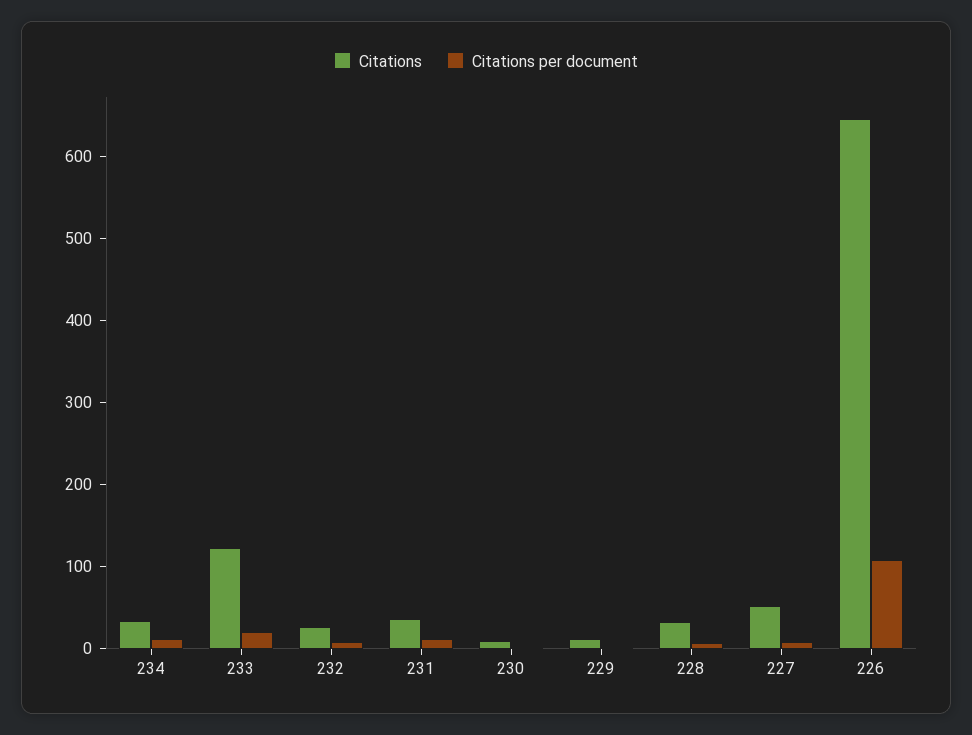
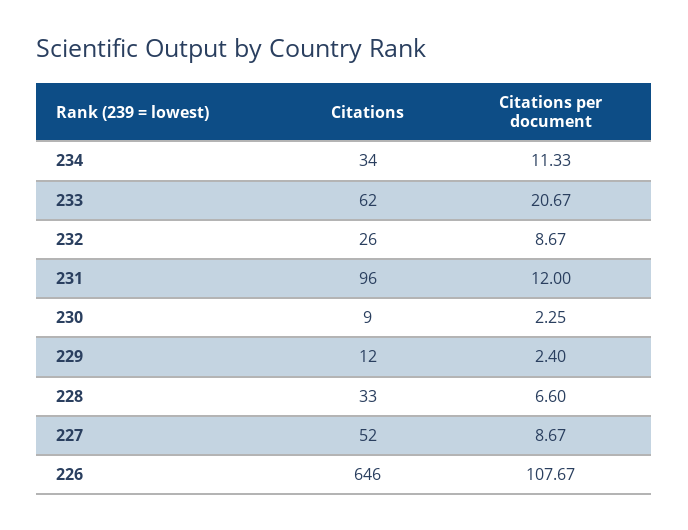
  {
    "Citations": {
      "234": 34,
-     "233": 120,
+     "233": 62,
      "232": 26,
-     "231": 40,
+     "231": 96,
      "230": 9,
      "229": 12,
      "228": 33,
      "227": 52,
      "226": 646
    },
    "Citations per document": {
      "234": 11.33,
      "233": 20.67,
      "232": 8.67,
      "231": 12,
      "230": 2.25,
      "229": 2.4,
      "228": 6.6,
      "227": 8.67,
      "226": 107.67
    }
  }

